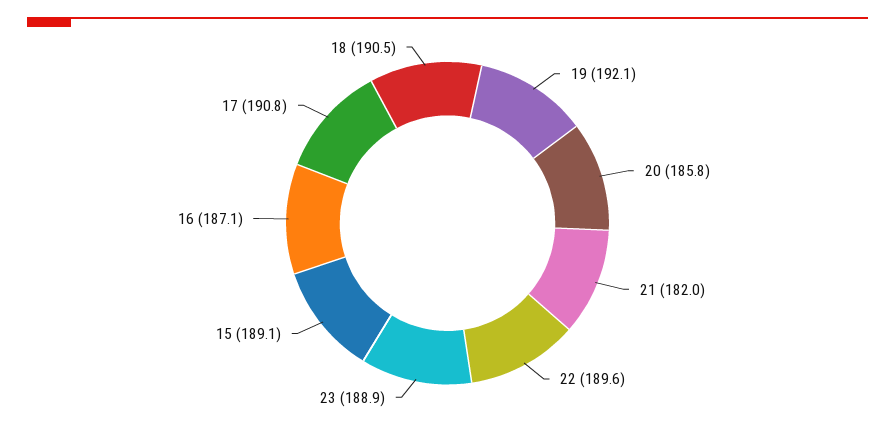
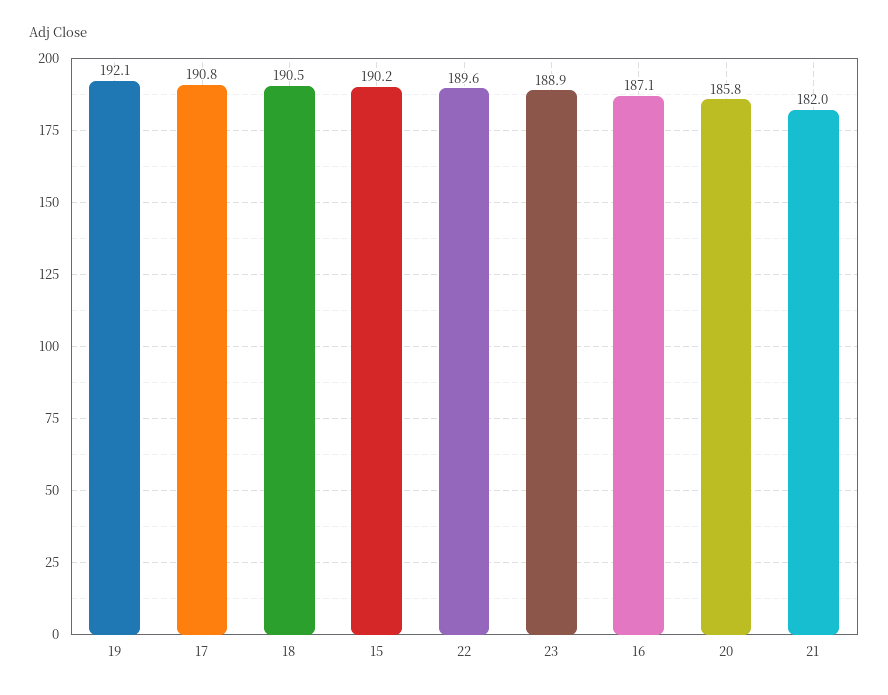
  {
    "19": 192.1,
    "20": 185.8,
    "21": 182,
    "22": 189.6,
    "23": 188.9,
-   "15": 189.1,
+   "15": 190.2,
    "16": 187.1,
    "17": 190.8,
    "18": 190.5
  }

